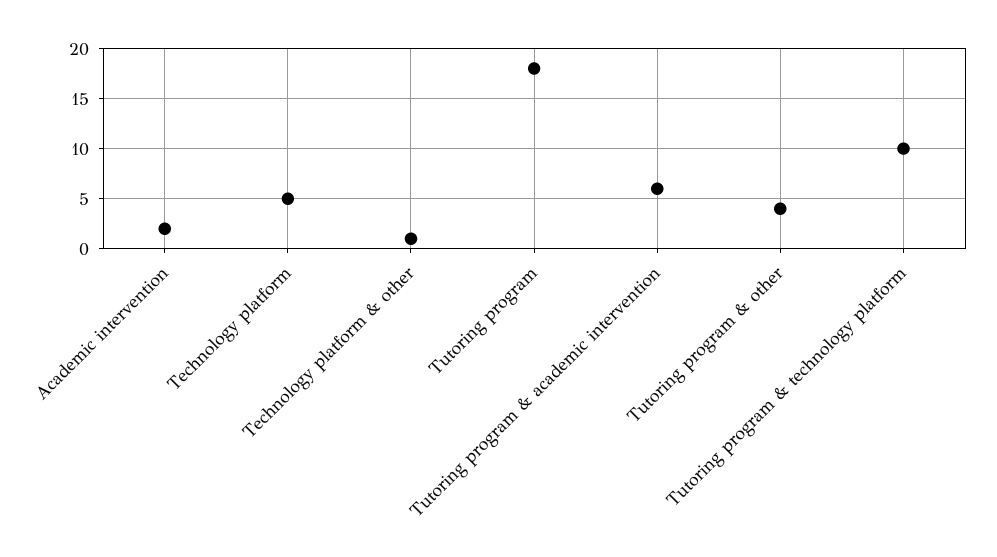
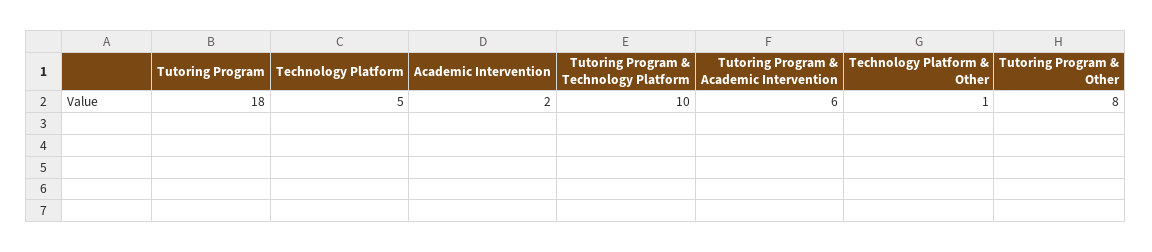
  {
    "Academic intervention": 2,
    "Technology platform": 5,
    "Technology platform & other": 1,
    "Tutoring program": 18,
    "Tutoring program & academic intervention": 6,
-   "Tutoring program & other": 4,
+   "Tutoring program & other": 8,
    "Tutoring program & technology platform": 10
  }

